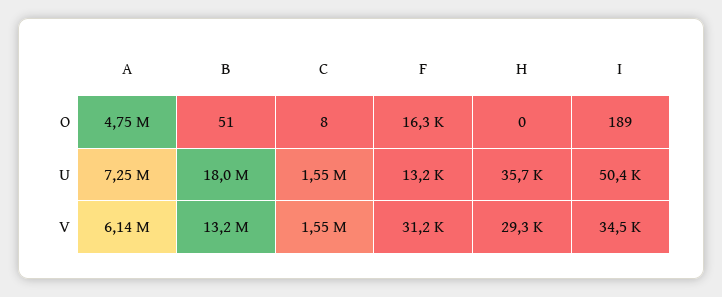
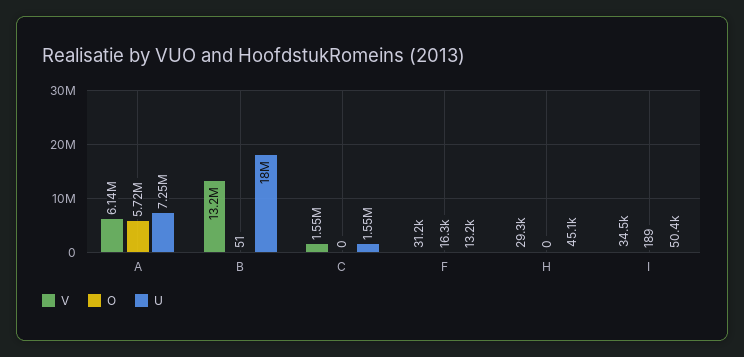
  {
    "O": {
-     "A": 4750000,
+     "A": 5720000,
      "B": 51,
-     "C": 8,
+     "C": 0,
      "F": 16300,
      "H": 0,
      "I": 189
    },
    "U": {
      "A": 7250000,
      "B": 18000000,
      "C": 1550000,
      "F": 13200,
-     "H": 35700,
+     "H": 45100,
      "I": 50400
    },
    "V": {
      "A": 6140000,
      "B": 13200000,
      "C": 1550000,
      "F": 31200,
      "H": 29300,
      "I": 34500
    }
  }

